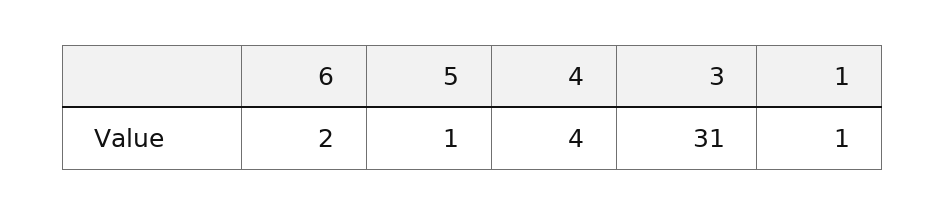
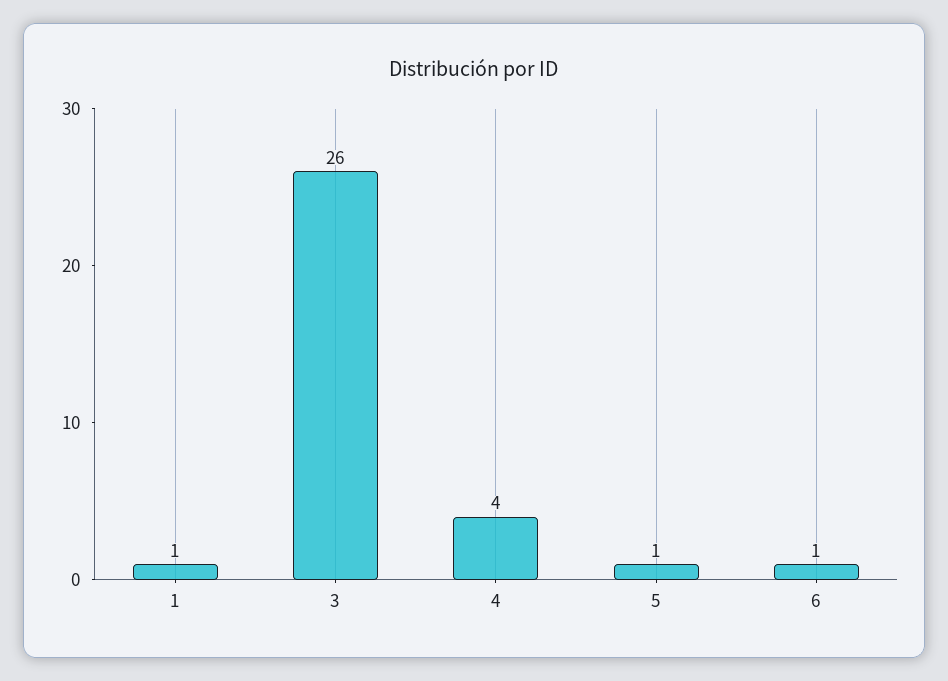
  {
-   "6": 2,
+   "6": 1,
    "5": 1,
    "4": 4,
-   "3": 31,
+   "3": 26,
    "1": 1
  }

